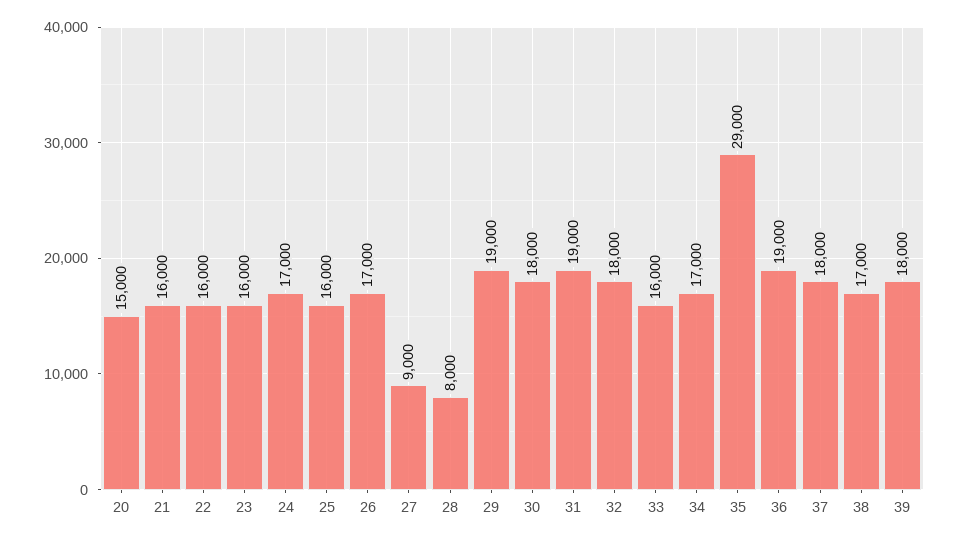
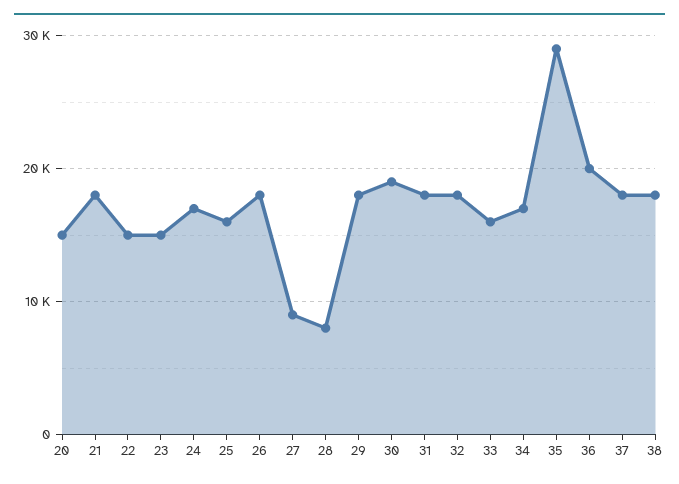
  {
    "20": 15000,
-   "21": 16000,
+   "21": 18000,
-   "22": 16000,
+   "22": 15000,
-   "23": 16000,
+   "23": 15000,
    "24": 17000,
    "25": 16000,
-   "26": 17000,
+   "26": 18000,
    "27": 9000,
    "28": 8000,
-   "29": 19000,
+   "29": 18000,
-   "30": 18000,
+   "30": 19000,
-   "31": 19000,
+   "31": 18000,
    "32": 18000,
    "33": 16000,
    "34": 17000,
    "35": 29000,
-   "36": 19000,
+   "36": 20000,
    "37": 18000,
-   "38": 17000,
+   "38": 18000
-   "39": 18000
  }

